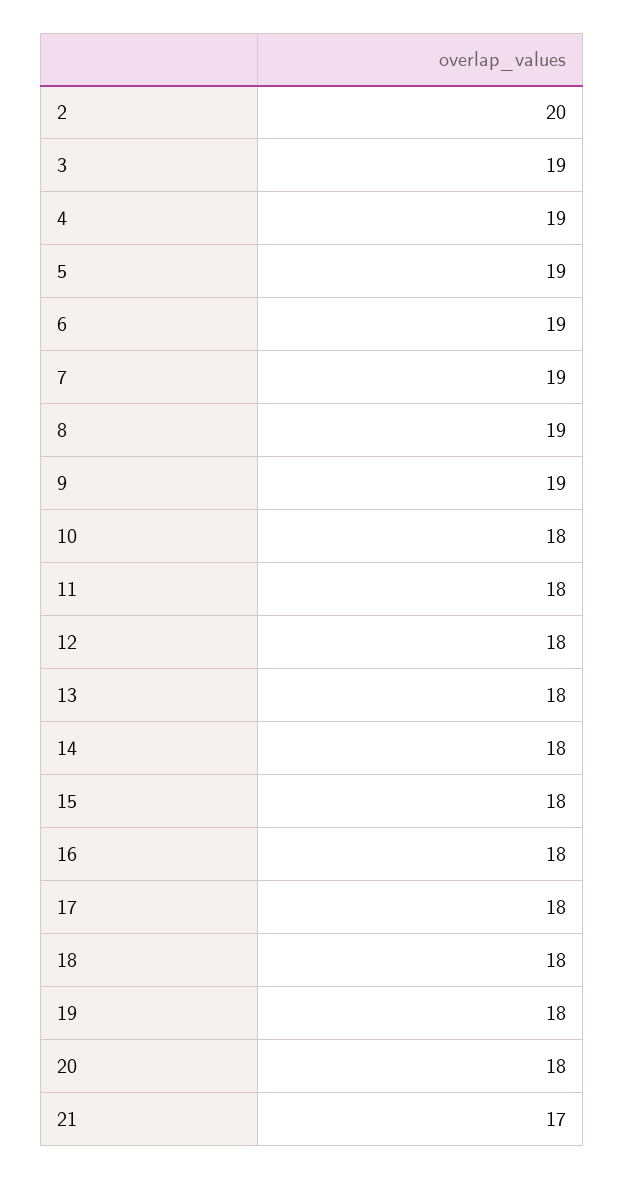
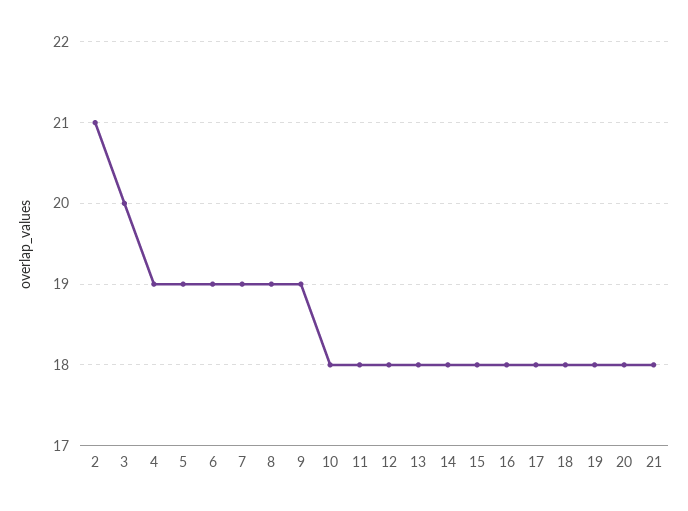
  {
-   "2": 20,
+   "2": 21,
-   "3": 19,
+   "3": 20,
    "4": 19,
    "5": 19,
    "6": 19,
    "7": 19,
    "8": 19,
    "9": 19,
    "10": 18,
    "11": 18,
    "12": 18,
    "13": 18,
    "14": 18,
    "15": 18,
    "16": 18,
    "17": 18,
    "18": 18,
    "19": 18,
    "20": 18,
-   "21": 17
+   "21": 18
  }

